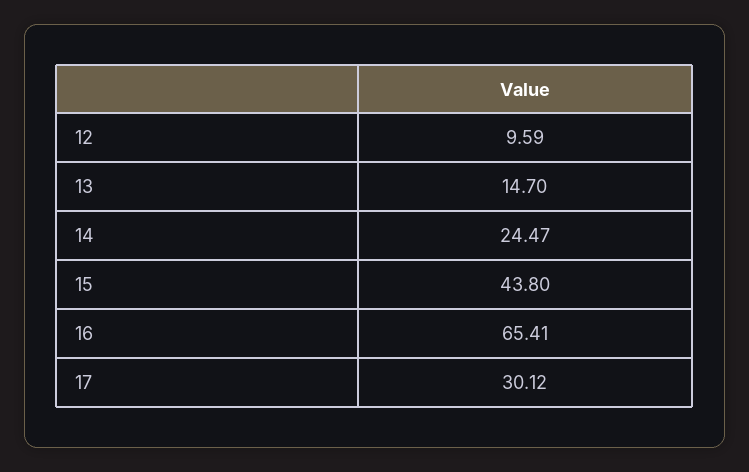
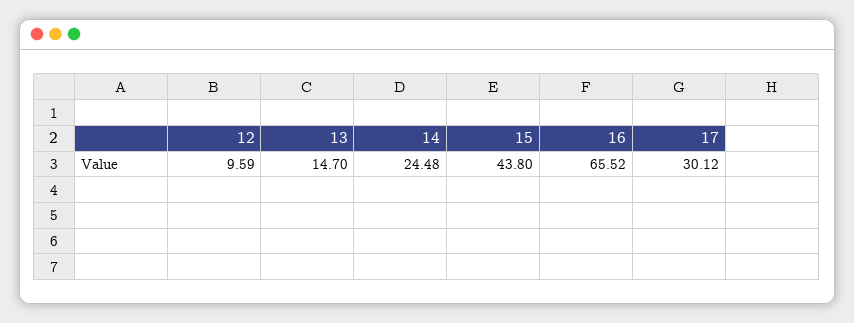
  {
    "12": 9.59,
    "13": 14.7,
-   "14": 24.47,
+   "14": 24.48,
    "15": 43.8,
-   "16": 65.41,
+   "16": 65.52,
    "17": 30.12
  }

